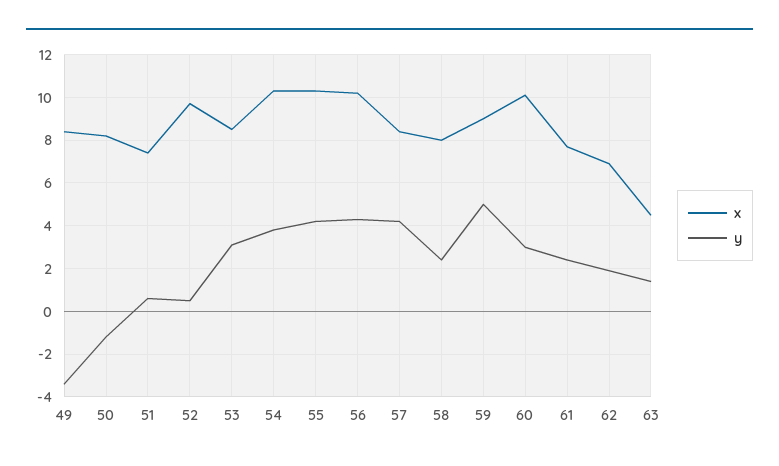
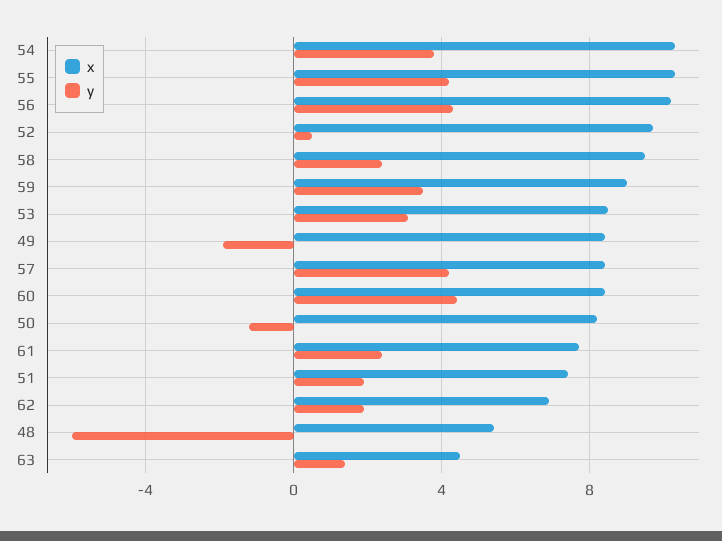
  {
    "x": {
      "49": 8.5,
      "50": 8,
      "51": 7.5,
      "52": 9.5,
      "53": 8.5,
      "54": 10.5,
      "55": 10.5,
      "56": 10,
      "57": 8.5,
-     "58": 8,
+     "58": 9.5,
      "59": 9,
-     "60": 10,
+     "60": 8.5,
      "61": 7.5,
      "62": 7,
-     "63": 4.5
+     "63": 4.5,
+     "48": 5.5
    },
    "y": {
-     "49": -3.5,
+     "49": -2,
      "50": -1,
-     "51": 0.5,
+     "51": 2,
      "52": 0.5,
      "53": 3,
      "54": 4,
      "55": 4,
      "56": 4.5,
      "57": 4,
      "58": 2.5,
-     "59": 5,
+     "59": 3.5,
-     "60": 3,
+     "60": 4.5,
      "61": 2.5,
      "62": 2,
-     "63": 1.5
+     "63": 1.5,
+     "48": -6
    }
  }

